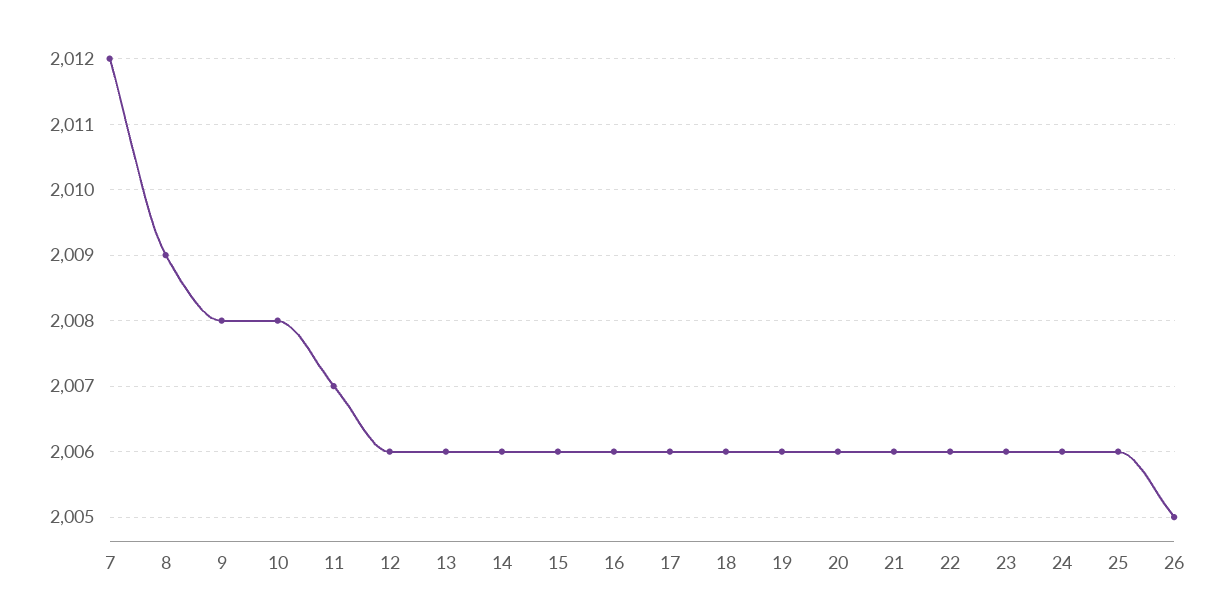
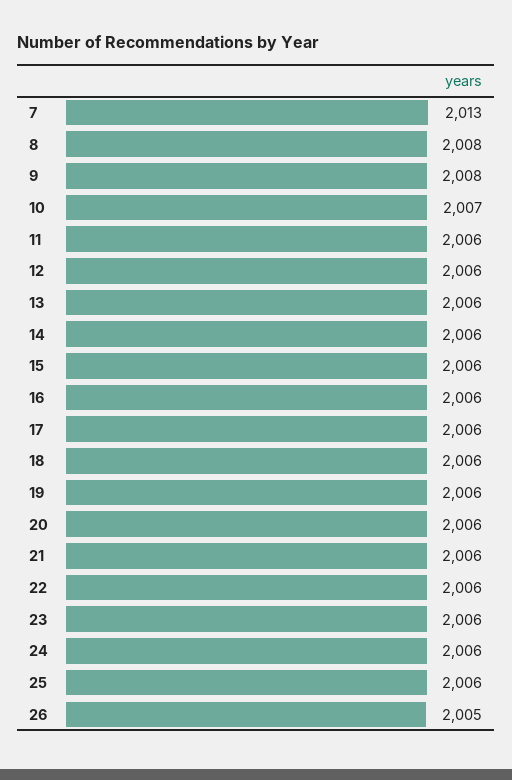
  {
-   "7": 2012,
+   "7": 2013,
-   "8": 2009,
+   "8": 2008,
    "9": 2008,
-   "10": 2008,
+   "10": 2007,
-   "11": 2007,
+   "11": 2006,
    "12": 2006,
    "13": 2006,
    "14": 2006,
    "15": 2006,
    "16": 2006,
    "17": 2006,
    "18": 2006,
    "19": 2006,
    "20": 2006,
    "21": 2006,
    "22": 2006,
    "23": 2006,
    "24": 2006,
    "25": 2006,
    "26": 2005
  }

